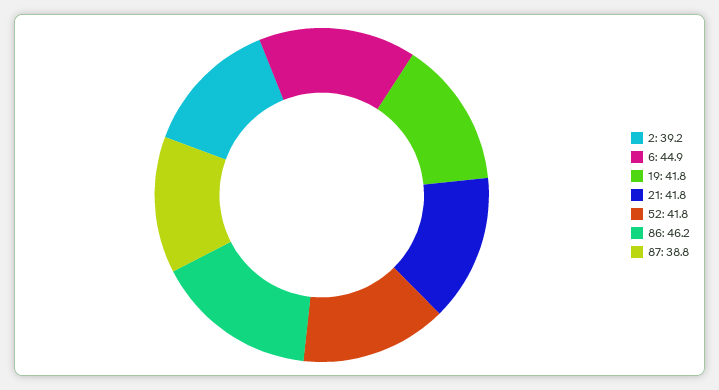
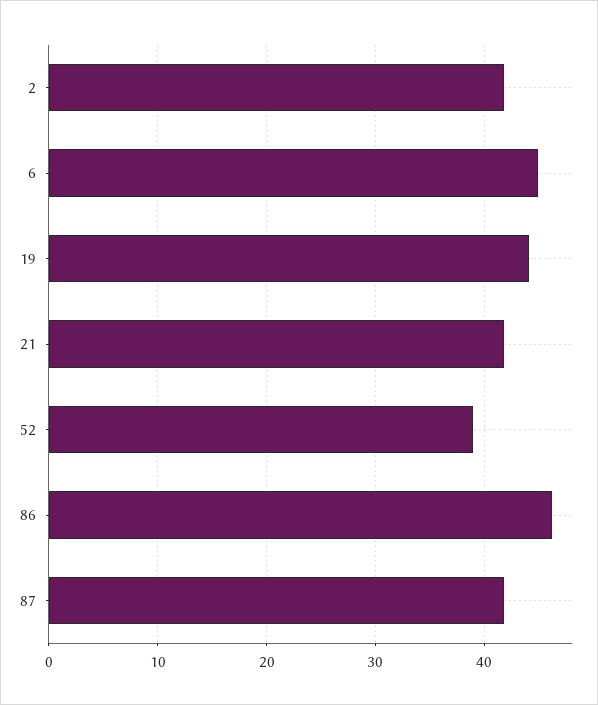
  {
-   "2": 39.2,
+   "2": 42,
    "6": 44.9,
-   "19": 41.8,
+   "19": 44,
    "21": 41.8,
-   "52": 41.8,
+   "52": 39,
    "86": 46.2,
-   "87": 38.8
+   "87": 42
  }

